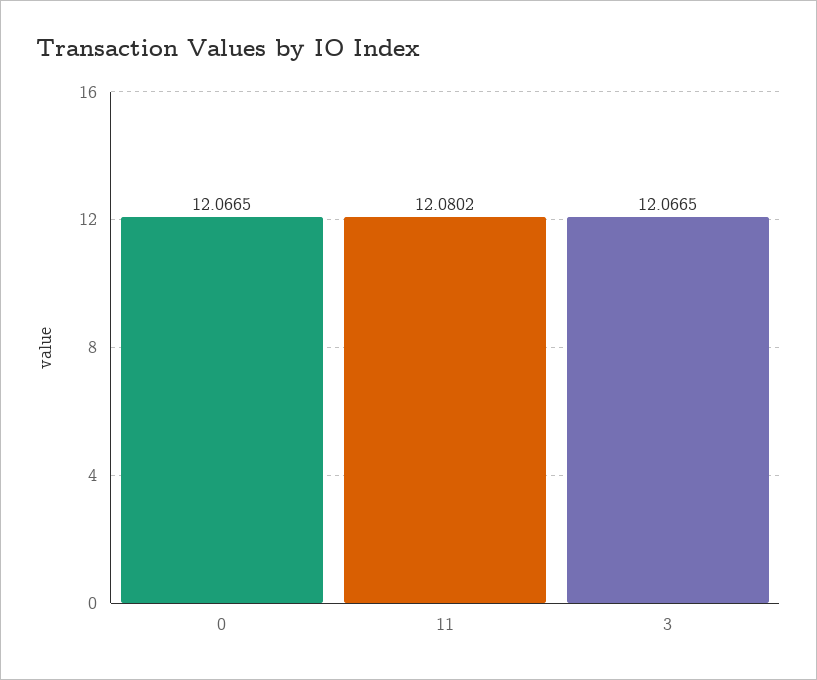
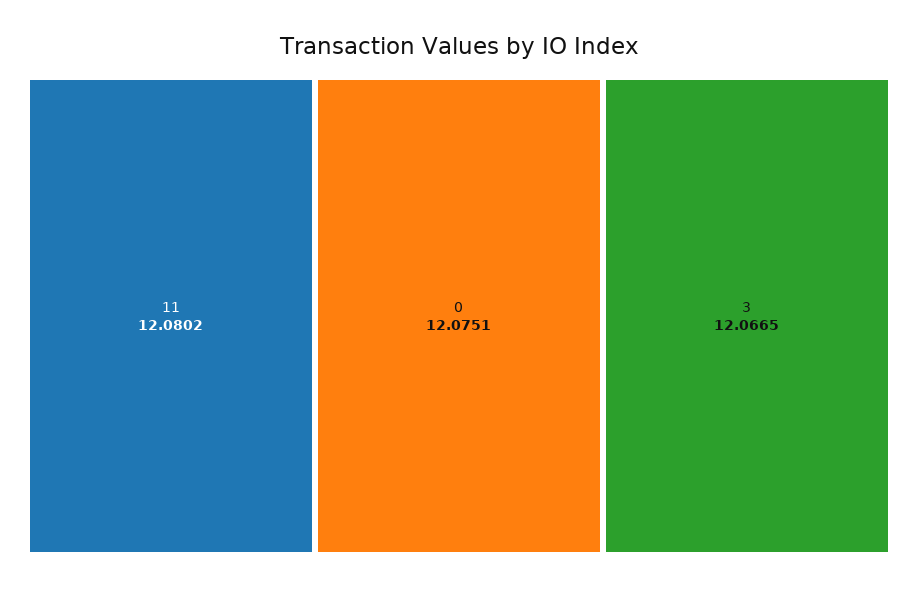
  {
-   "0": 12.0665,
+   "0": 12.0751,
    "11": 12.0802,
    "3": 12.0665
  }

